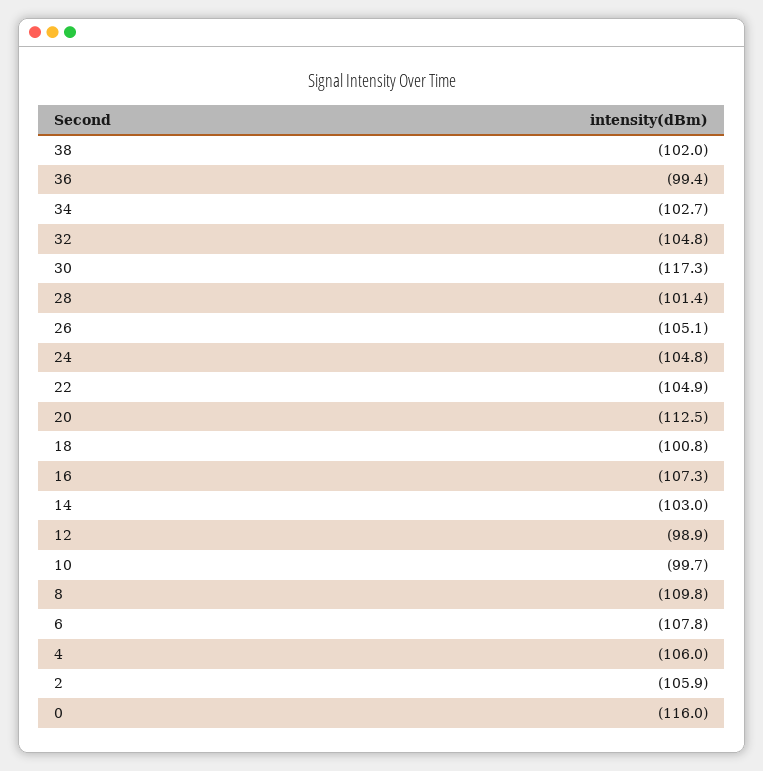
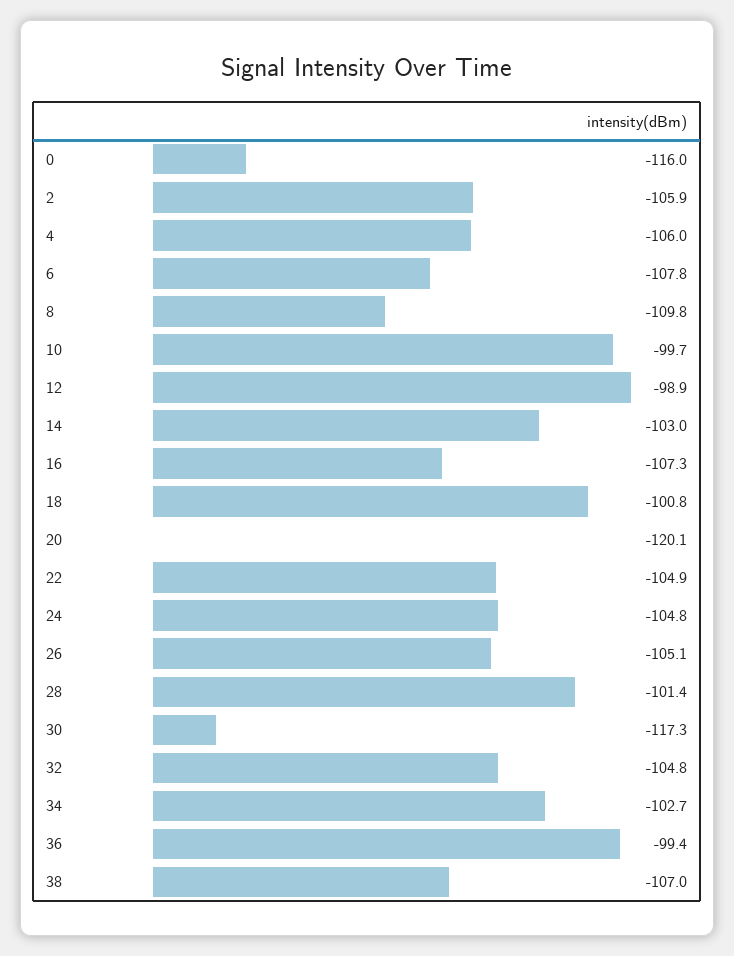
  {
-   "38": -102,
+   "38": -107,
    "36": -99.4,
    "34": -102.7,
    "32": -104.8,
    "30": -117.3,
    "28": -101.4,
    "26": -105.1,
    "24": -104.8,
    "22": -104.9,
-   "20": -112.5,
+   "20": -120.1,
    "18": -100.8,
    "16": -107.3,
    "14": -103,
    "12": -98.9,
    "10": -99.7,
    "8": -109.8,
    "6": -107.8,
    "4": -106,
    "2": -105.9,
    "0": -116
  }

